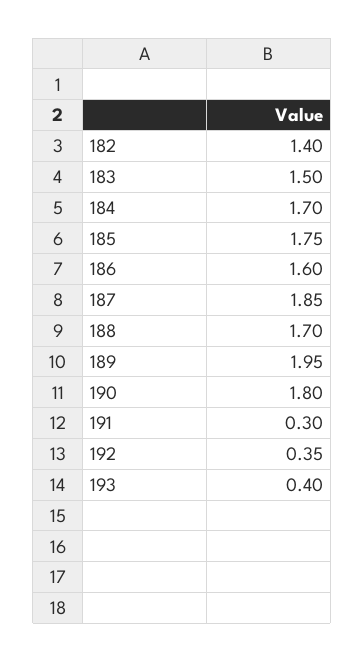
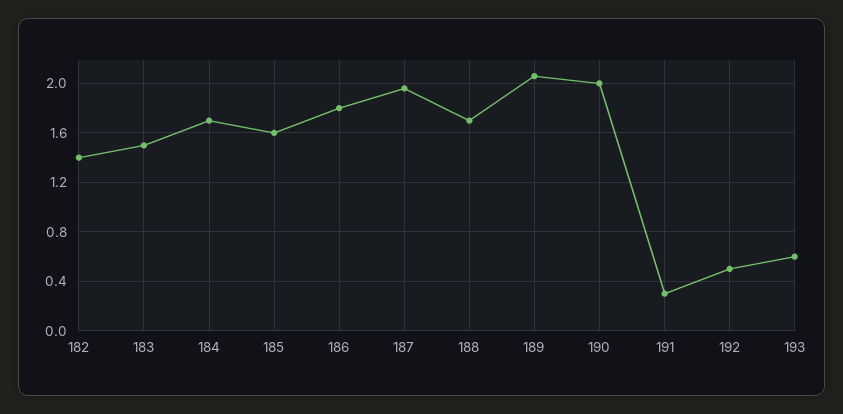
  {
    "182": 1.4,
    "183": 1.5,
    "184": 1.7,
-   "185": 1.75,
+   "185": 1.6,
-   "186": 1.6,
+   "186": 1.8,
-   "187": 1.85,
+   "187": 1.95,
    "188": 1.7,
-   "189": 1.95,
+   "189": 2.05,
-   "190": 1.8,
+   "190": 2,
    "191": 0.3,
-   "192": 0.35,
+   "192": 0.5,
-   "193": 0.4
+   "193": 0.6
  }

